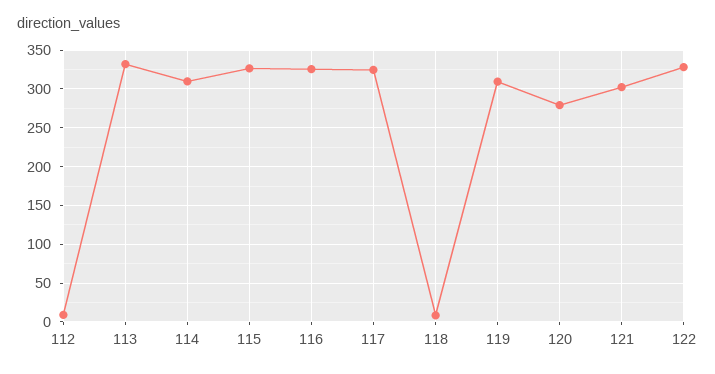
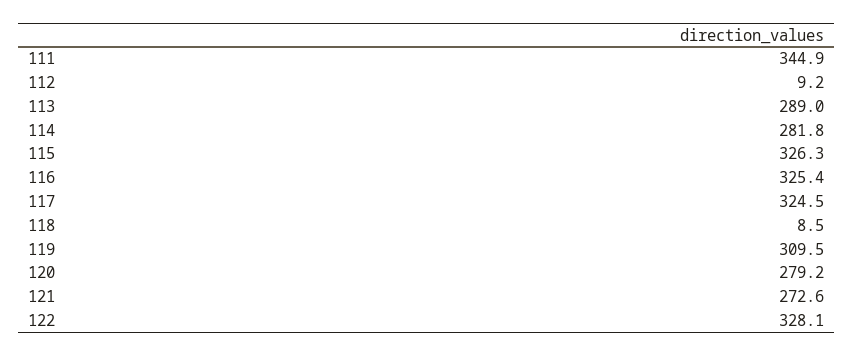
  {
    "112": 9.2,
-   "113": 330,
+   "113": 289,
-   "114": 310,
+   "114": 281.8,
    "115": 326.3,
    "116": 325.4,
    "117": 324.5,
    "118": 8.5,
    "119": 309.5,
    "120": 279.2,
-   "121": 300,
+   "121": 272.6,
-   "122": 328.1
+   "122": 328.1,
+   "111": 344.9
  }

